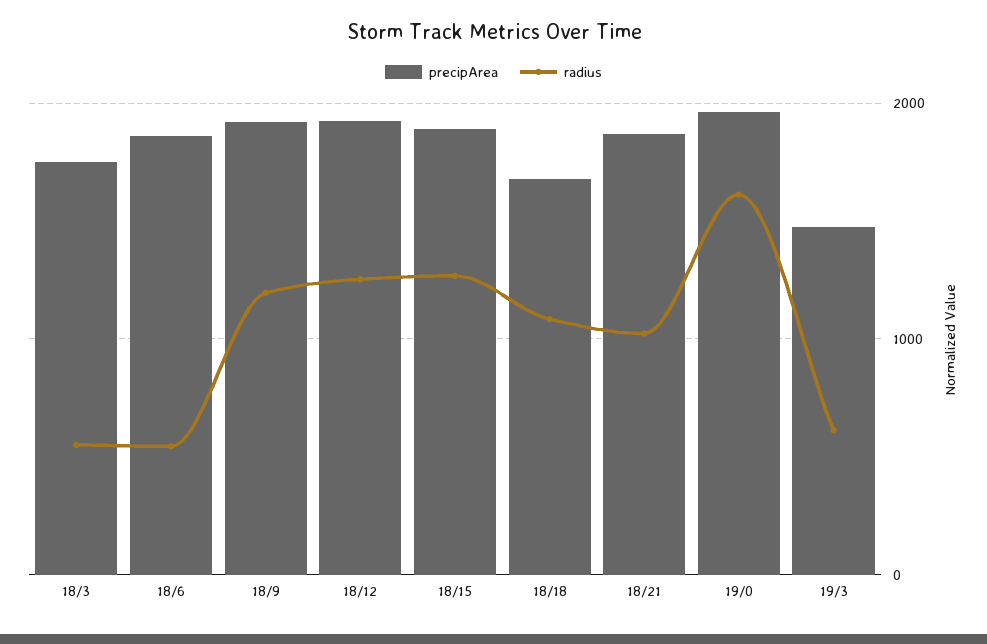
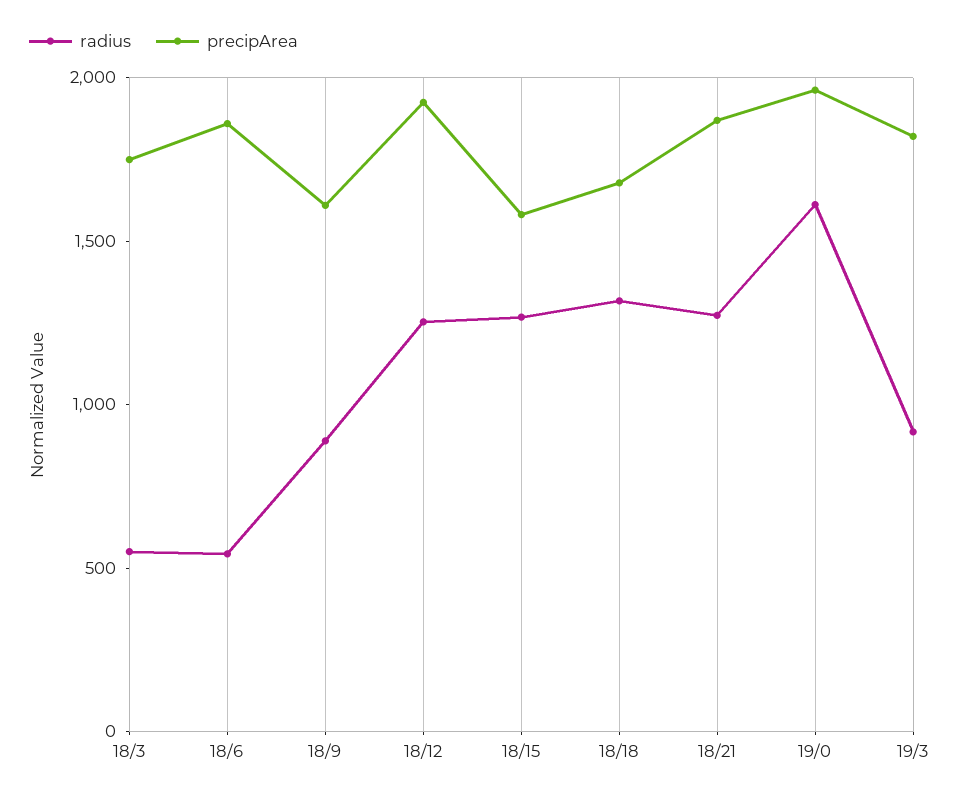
  {
    "precipArea": {
      "18/3": 1700,
      "18/6": 1900,
-     "18/9": 1900,
+     "18/9": 1600,
      "18/12": 1900,
-     "18/15": 1900,
+     "18/15": 1600,
      "18/18": 1700,
      "18/21": 1900,
      "19/0": 2000,
-     "19/3": 1500
+     "19/3": 1800
    },
    "radius": {
      "18/3": 600,
      "18/6": 500,
-     "18/9": 1200,
+     "18/9": 900,
      "18/12": 1300,
      "18/15": 1300,
-     "18/18": 1100,
+     "18/18": 1300,
-     "18/21": 1000,
+     "18/21": 1300,
      "19/0": 1600,
-     "19/3": 600
+     "19/3": 900
    }
  }

